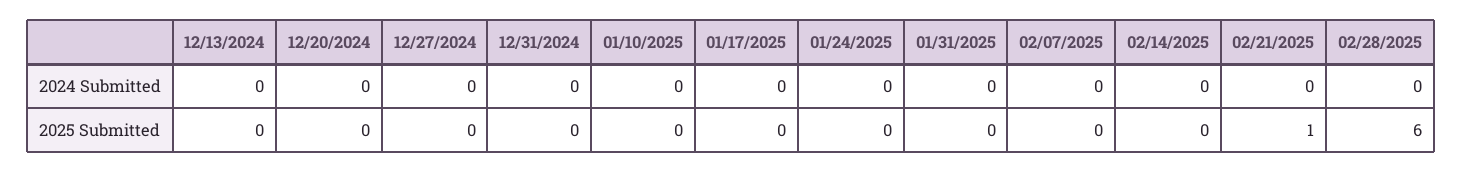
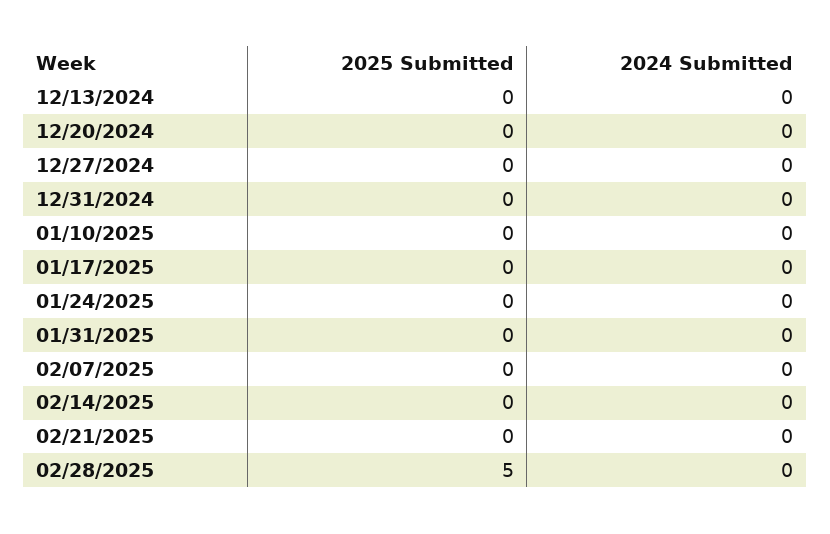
  {
    "12/13/2024": {
      "2024 Submitted": 0,
      "2025 Submitted": 0
    },
    "12/20/2024": {
      "2024 Submitted": 0,
      "2025 Submitted": 0
    },
    "12/27/2024": {
      "2024 Submitted": 0,
      "2025 Submitted": 0
    },
    "12/31/2024": {
      "2024 Submitted": 0,
      "2025 Submitted": 0
    },
    "01/10/2025": {
      "2024 Submitted": 0,
      "2025 Submitted": 0
    },
    "01/17/2025": {
      "2024 Submitted": 0,
      "2025 Submitted": 0
    },
    "01/24/2025": {
      "2024 Submitted": 0,
      "2025 Submitted": 0
    },
    "01/31/2025": {
      "2024 Submitted": 0,
      "2025 Submitted": 0
    },
    "02/07/2025": {
      "2024 Submitted": 0,
      "2025 Submitted": 0
    },
    "02/14/2025": {
      "2024 Submitted": 0,
      "2025 Submitted": 0
    },
    "02/21/2025": {
      "2024 Submitted": 0,
-     "2025 Submitted": 1
+     "2025 Submitted": 0
    },
    "02/28/2025": {
      "2024 Submitted": 0,
-     "2025 Submitted": 6
+     "2025 Submitted": 5
    }
  }

